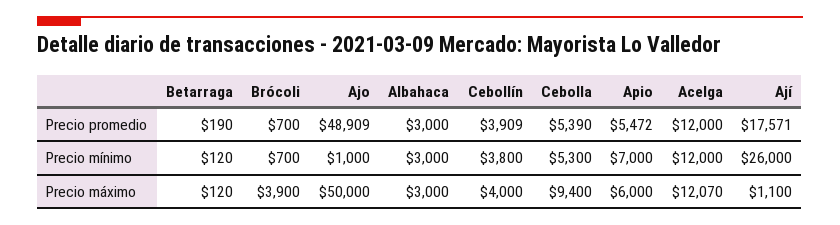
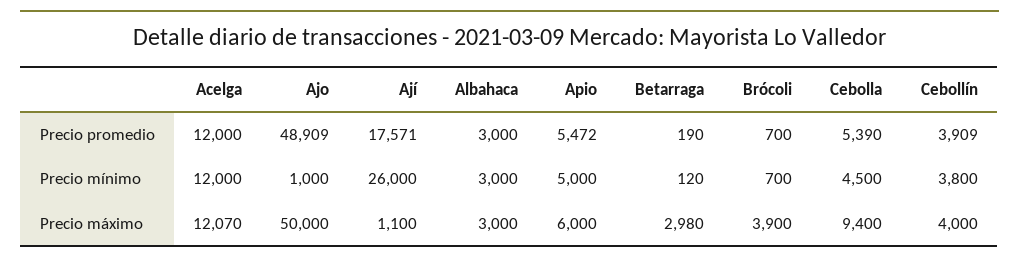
  {
    "Betarraga": {
      "Precio promedio": 190,
      "Precio mínimo": 120,
-     "Precio máximo": 120
+     "Precio máximo": 2980
    },
    "Brócoli": {
      "Precio promedio": 700,
      "Precio mínimo": 700,
      "Precio máximo": 3900
    },
    "Ajo": {
      "Precio promedio": 48909,
      "Precio mínimo": 1000,
      "Precio máximo": 50000
    },
    "Albahaca": {
      "Precio promedio": 3000,
      "Precio mínimo": 3000,
      "Precio máximo": 3000
    },
    "Cebollín": {
      "Precio promedio": 3909,
      "Precio mínimo": 3800,
      "Precio máximo": 4000
    },
    "Cebolla": {
      "Precio promedio": 5390,
-     "Precio mínimo": 5300,
+     "Precio mínimo": 4500,
      "Precio máximo": 9400
    },
    "Apio": {
      "Precio promedio": 5472,
-     "Precio mínimo": 7000,
+     "Precio mínimo": 5000,
      "Precio máximo": 6000
    },
    "Acelga": {
      "Precio promedio": 12000,
      "Precio mínimo": 12000,
      "Precio máximo": 12070
    },
    "Ají": {
      "Precio promedio": 17571,
      "Precio mínimo": 26000,
      "Precio máximo": 1100
    }
  }

